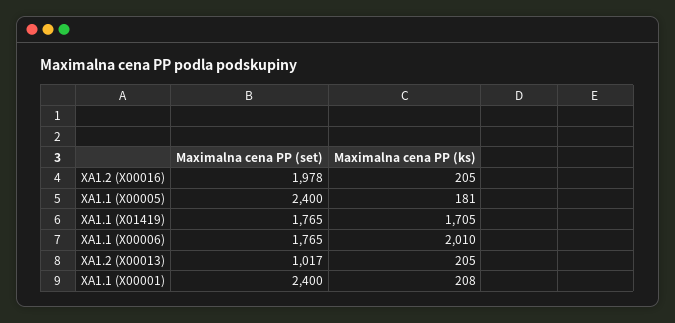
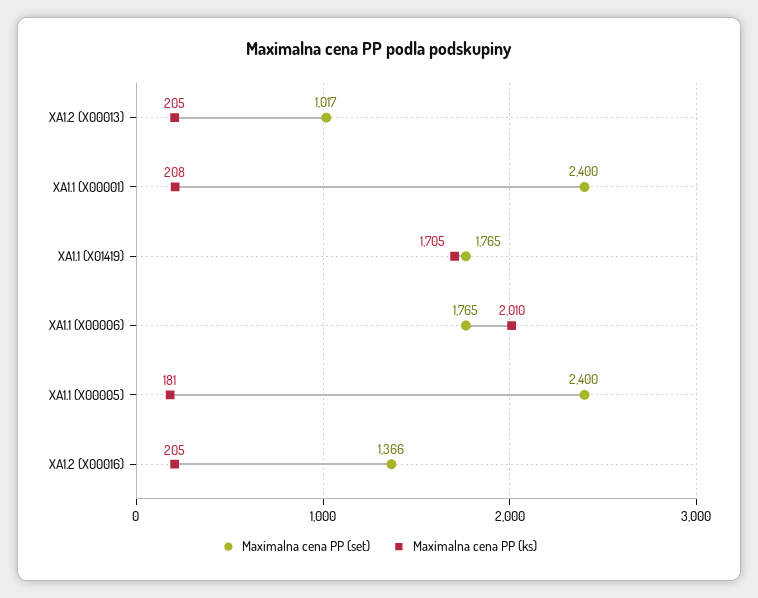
  {
    "Maximalna cena PP (set)": {
-     "XA1.2 (X00016)": 1978,
+     "XA1.2 (X00016)": 1366,
      "XA1.1 (X00005)": 2400,
      "XA1.1 (X01419)": 1765,
      "XA1.1 (X00006)": 1765,
      "XA1.2 (X00013)": 1017,
      "XA1.1 (X00001)": 2400
    },
    "Maximalna cena PP (ks)": {
      "XA1.2 (X00016)": 205,
      "XA1.1 (X00005)": 181,
      "XA1.1 (X01419)": 1705,
      "XA1.1 (X00006)": 2010,
      "XA1.2 (X00013)": 205,
      "XA1.1 (X00001)": 208
    }
  }

